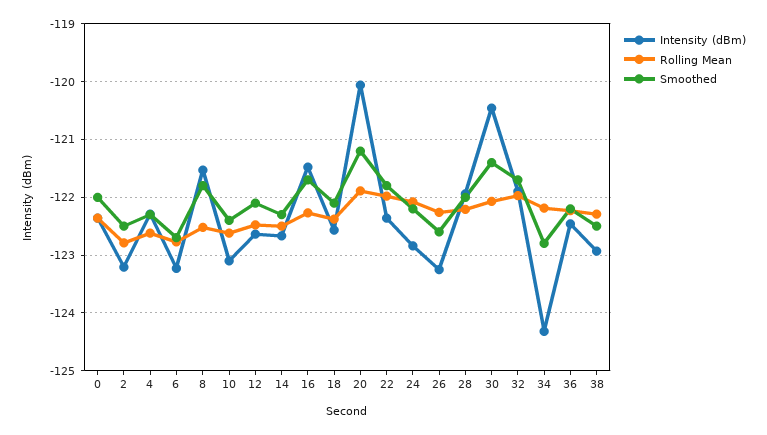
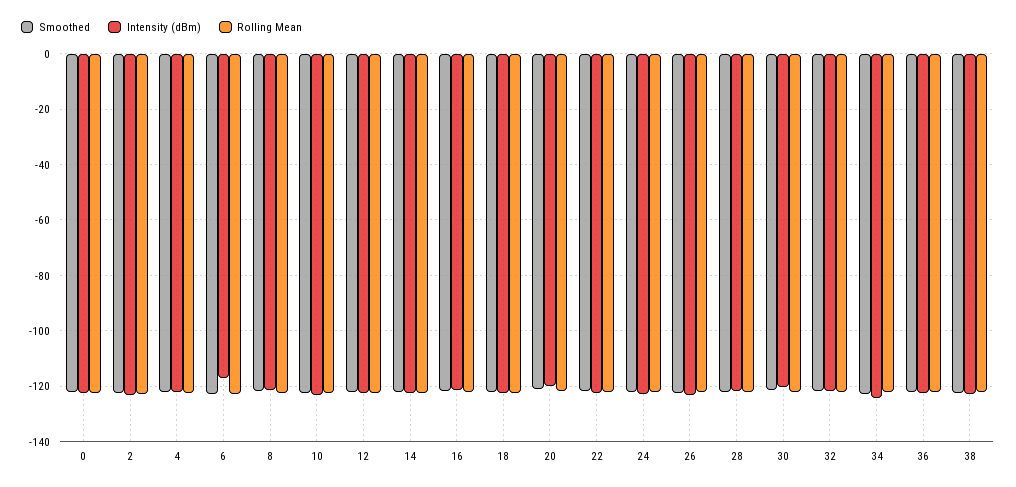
  {
    "Intensity (dBm)": {
      "0": -122.4,
      "2": -123.2,
      "4": -122.2,
-     "6": -123.2,
+     "6": -117.5,
      "8": -121.6,
      "10": -123.2,
      "12": -122.6,
      "14": -122.6,
      "16": -121.4,
      "18": -122.6,
      "20": -120,
      "22": -122.4,
      "24": -122.8,
      "26": -123.2,
      "28": -122,
      "30": -120.4,
      "32": -122,
      "34": -124.4,
      "36": -122.4,
      "38": -123
    },
    "Rolling Mean": {
      "0": -122.4,
      "2": -122.8,
      "4": -122.6,
      "6": -122.8,
      "8": -122.6,
      "10": -122.6,
      "12": -122.4,
      "14": -122.6,
      "16": -122.2,
      "18": -122.4,
      "20": -121.8,
      "22": -122,
      "24": -122,
      "26": -122.2,
      "28": -122.2,
      "30": -122,
      "32": -122,
      "34": -122.2,
      "36": -122.2,
      "38": -122.2
    },
    "Smoothed": {
      "0": -122,
      "2": -122.6,
      "4": -122.4,
      "6": -122.8,
      "8": -121.8,
      "10": -122.4,
      "12": -122.2,
      "14": -122.4,
      "16": -121.8,
      "18": -122.2,
      "20": -121.2,
      "22": -121.8,
      "24": -122.2,
      "26": -122.6,
      "28": -122,
      "30": -121.4,
      "32": -121.8,
      "34": -122.8,
      "36": -122.2,
      "38": -122.6
    }
  }

